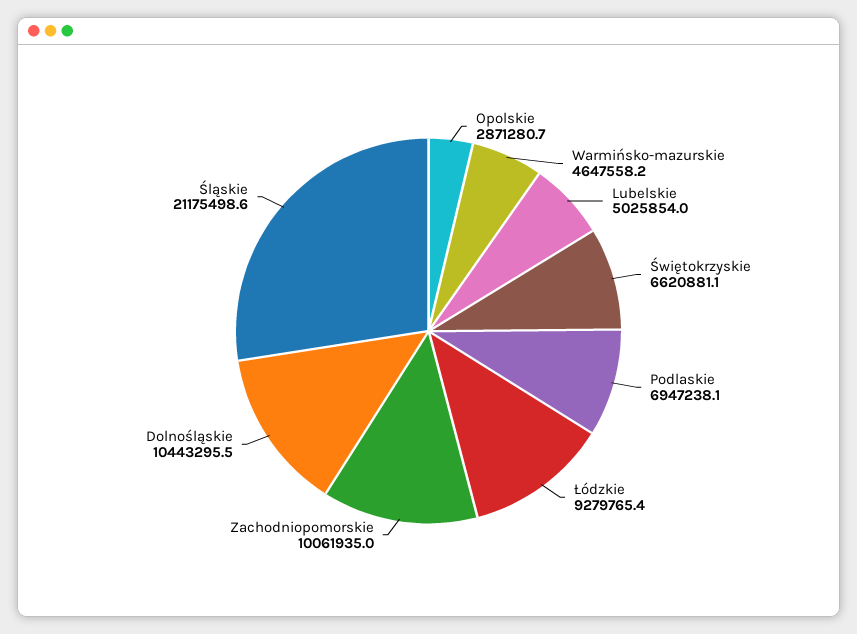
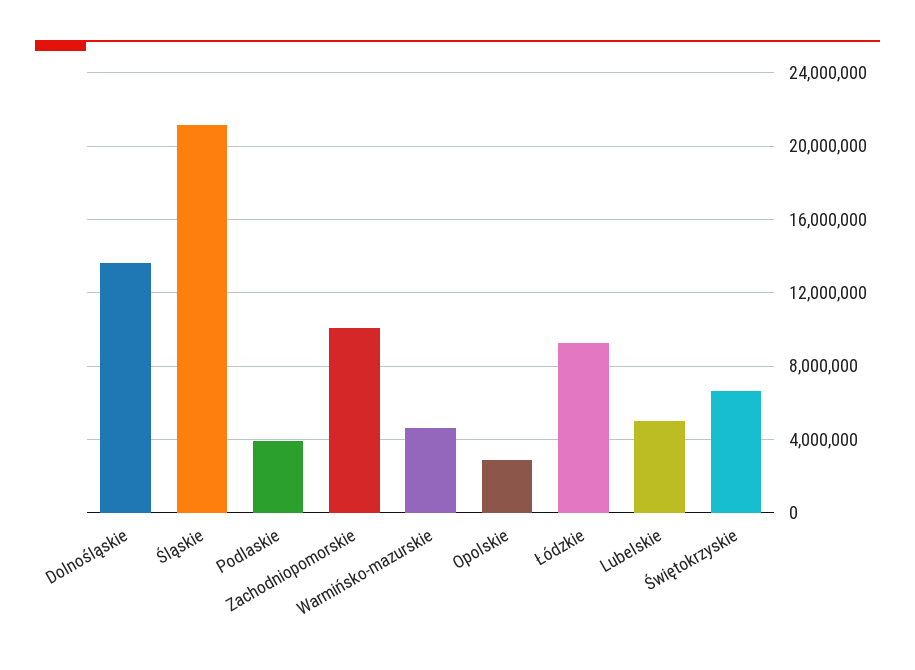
  {
    "Opolskie": 2871280.7,
    "Warmińsko-mazurskie": 4647558.2,
    "Lubelskie": 5025854,
    "Świętokrzyskie": 6620881.1,
-   "Podlaskie": 6947238.1,
+   "Podlaskie": 4000000,
    "Łódzkie": 9279765.4,
    "Zachodniopomorskie": 10061935,
-   "Dolnośląskie": 10443295.5,
+   "Dolnośląskie": 13500000,
    "Śląskie": 21175498.6
  }

